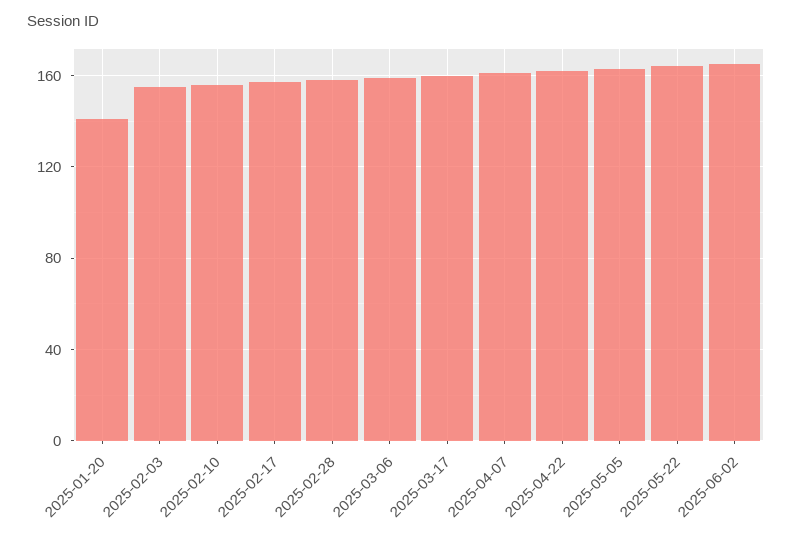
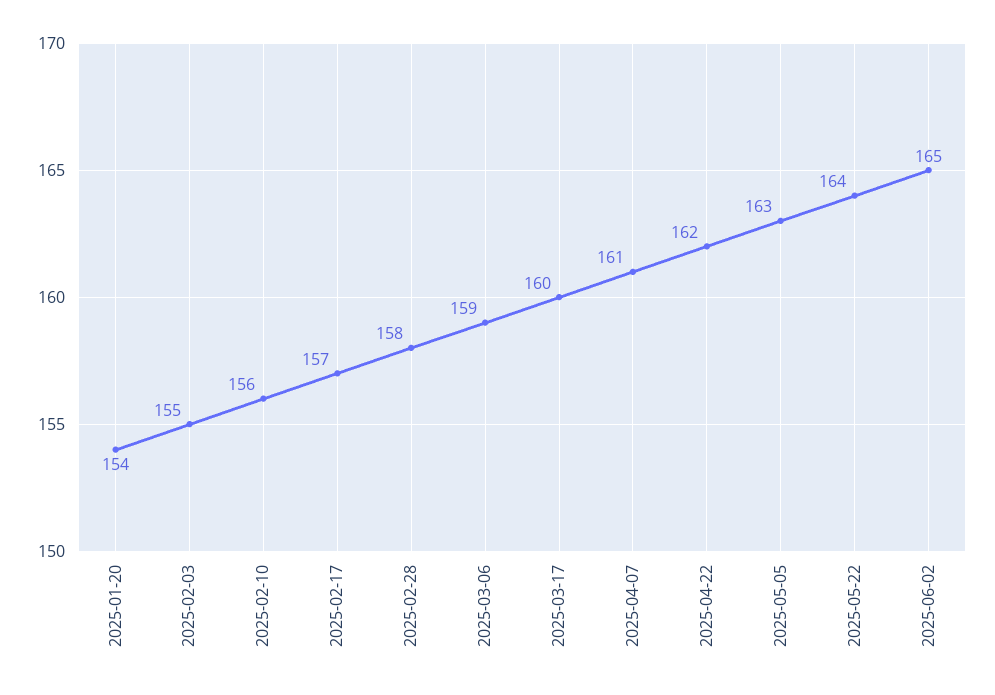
  {
-   "2025-01-20": 140,
+   "2025-01-20": 154,
    "2025-02-03": 155,
    "2025-02-10": 156,
    "2025-02-17": 157,
    "2025-02-28": 158,
    "2025-03-06": 159,
    "2025-03-17": 160,
    "2025-04-07": 161,
    "2025-04-22": 162,
    "2025-05-05": 163,
    "2025-05-22": 164,
    "2025-06-02": 165
  }

